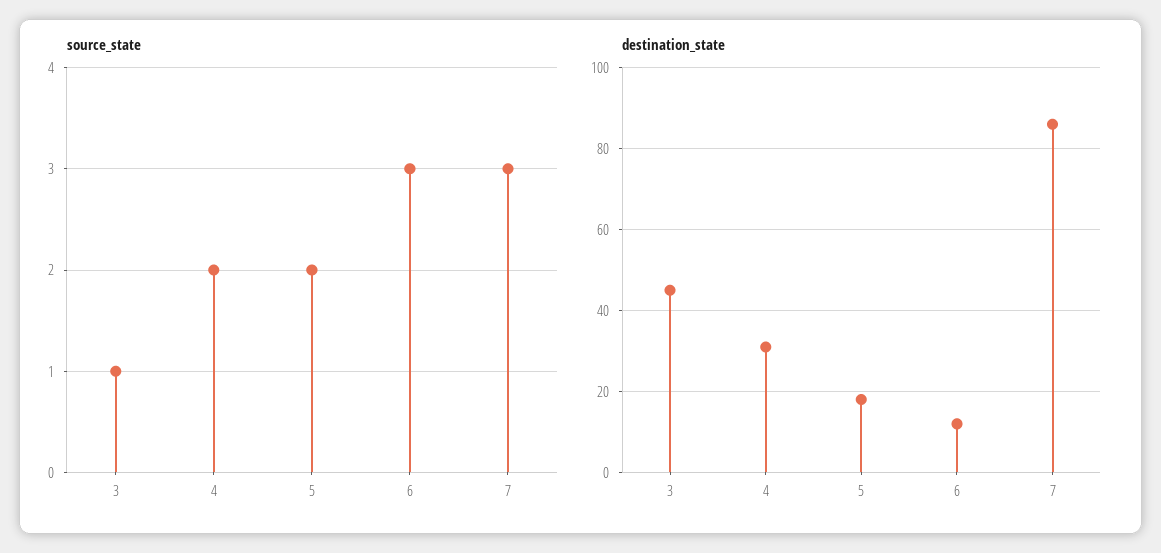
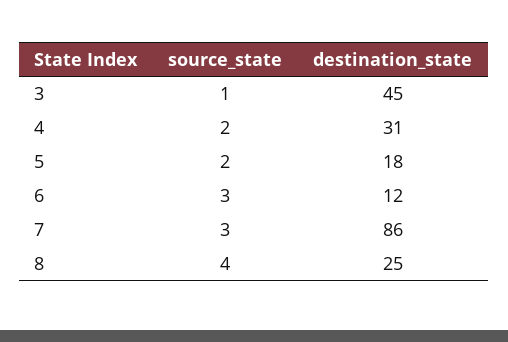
  {
    "source_state": {
      "3": 1,
      "4": 2,
      "5": 2,
      "6": 3,
-     "7": 3
+     "7": 3,
+     "8": 4
    },
    "destination_state": {
      "3": 45,
      "4": 31,
      "5": 18,
      "6": 12,
-     "7": 86
+     "7": 86,
+     "8": 25
    }
  }

